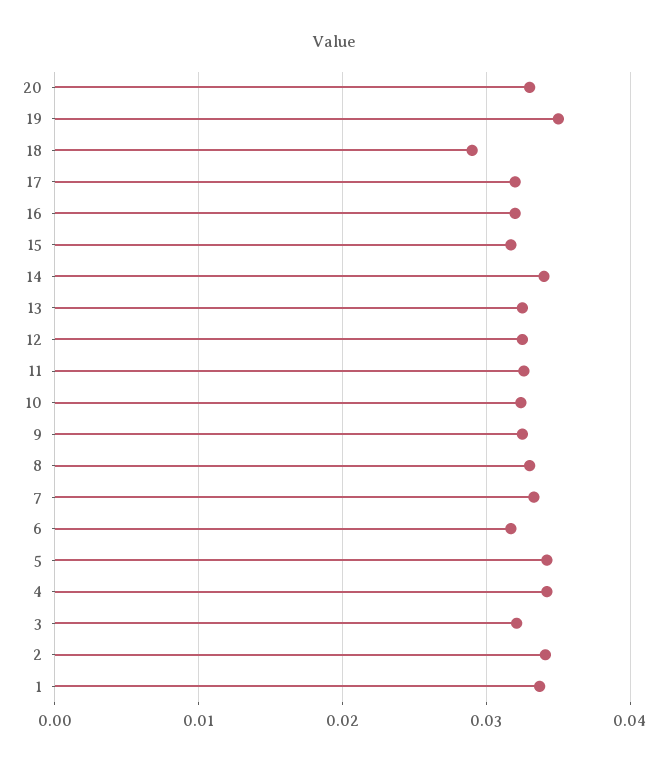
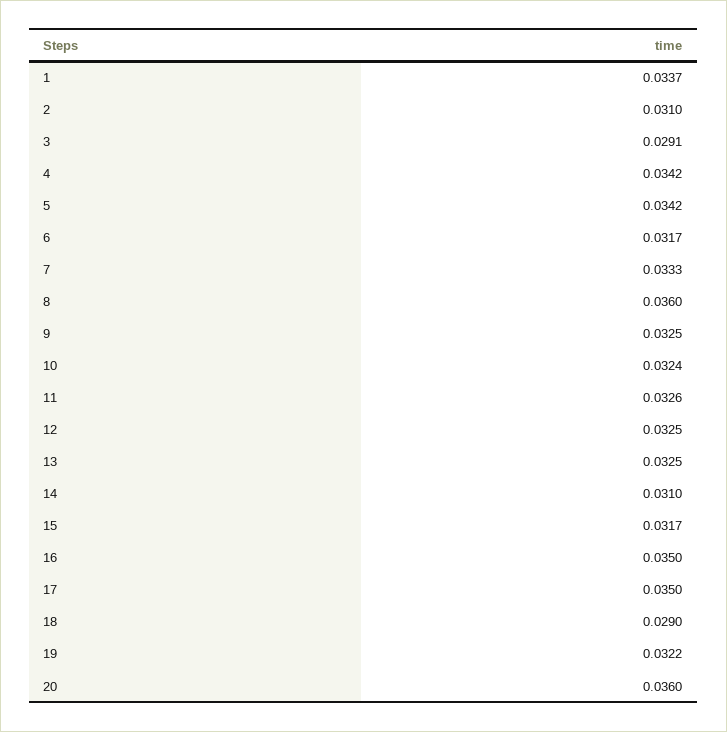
  {
-   "20": 0.033,
+   "20": 0.036,
-   "19": 0.035,
+   "19": 0.0322,
    "18": 0.029,
-   "17": 0.032,
+   "17": 0.035,
-   "16": 0.032,
+   "16": 0.035,
    "15": 0.0317,
-   "14": 0.034,
+   "14": 0.031,
    "13": 0.0325,
    "12": 0.0325,
    "11": 0.0326,
    "10": 0.0324,
    "9": 0.0325,
-   "8": 0.033,
+   "8": 0.036,
    "7": 0.0333,
    "6": 0.0317,
    "5": 0.0342,
    "4": 0.0342,
-   "3": 0.032,
+   "3": 0.0291,
-   "2": 0.034,
+   "2": 0.031,
    "1": 0.0337
  }

